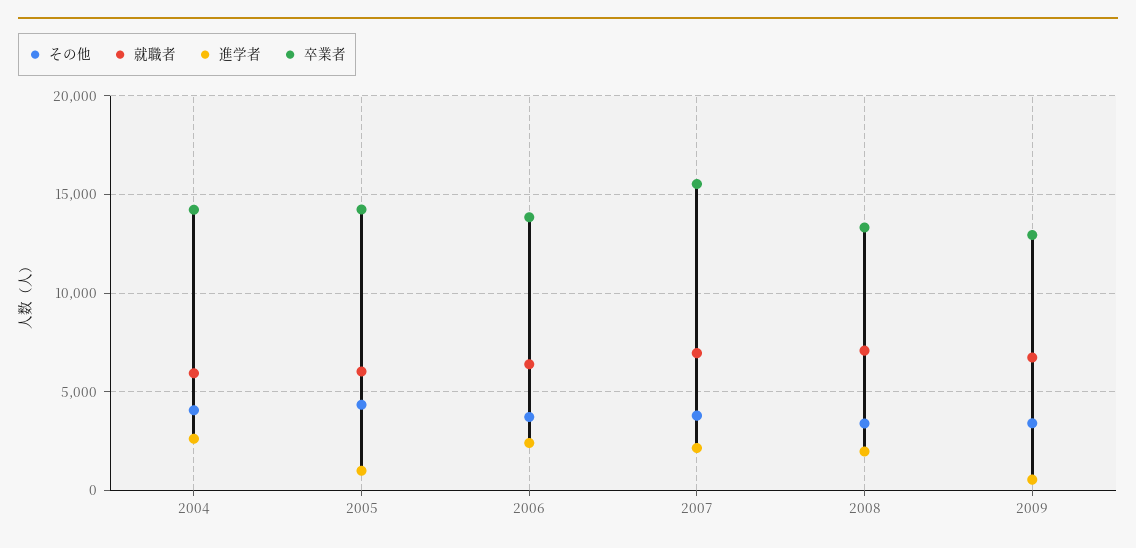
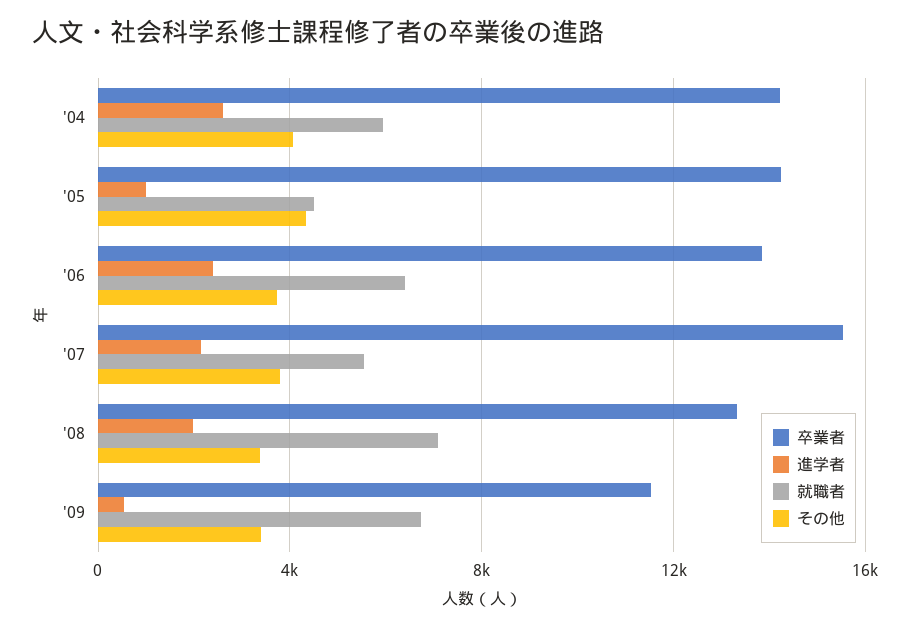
  {
    "その他": {
      "2004": 4000,
      "2005": 4500,
      "2006": 3500,
      "2007": 4000,
      "2008": 3500,
      "2009": 3500
    },
    "就職者": {
      "2004": 6000,
-     "2005": 6000,
+     "2005": 4500,
      "2006": 6500,
-     "2007": 7000,
+     "2007": 5500,
      "2008": 7000,
      "2009": 6500
    },
    "進学者": {
      "2004": 2500,
      "2005": 1000,
      "2006": 2500,
      "2007": 2000,
      "2008": 2000,
      "2009": 500
    },
    "卒業者": {
      "2004": 14000,
      "2005": 14000,
      "2006": 14000,
      "2007": 15500,
      "2008": 13500,
-     "2009": 13000
+     "2009": 11500
    }
  }

